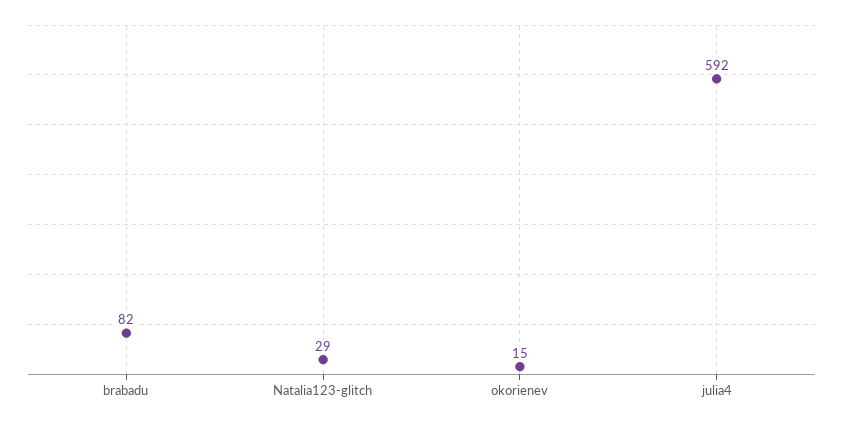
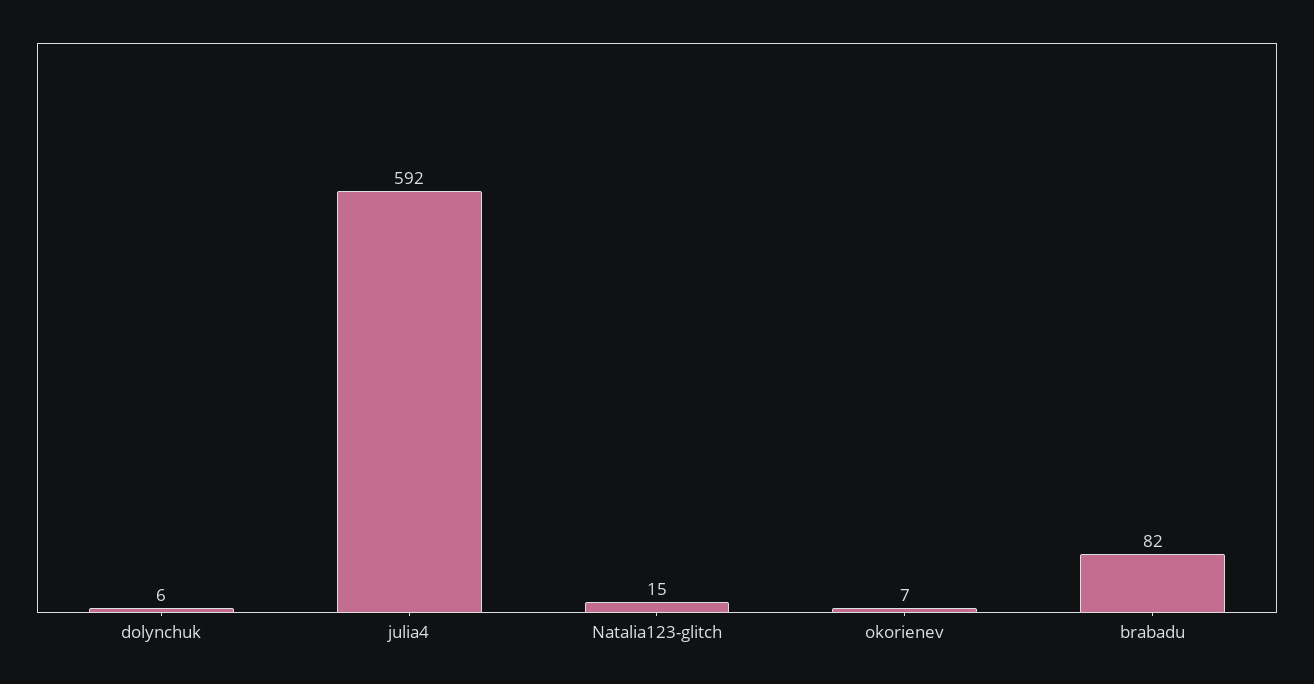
  {
    "brabadu": 82,
-   "Natalia123-glitch": 29,
+   "Natalia123-glitch": 15,
-   "okorienev": 15,
+   "okorienev": 7,
-   "julia4": 592
+   "julia4": 592,
+   "dolynchuk": 6
  }

